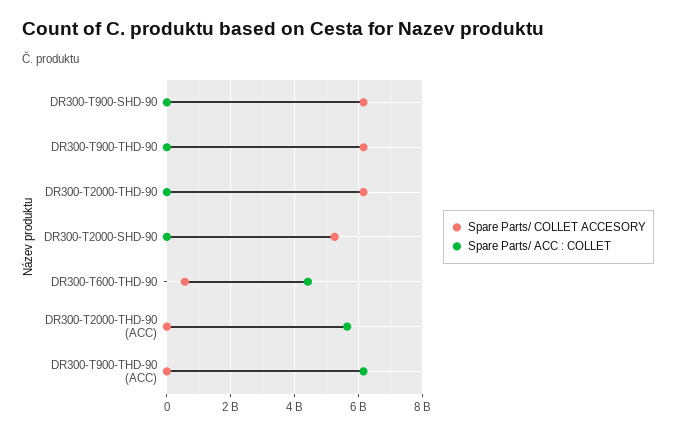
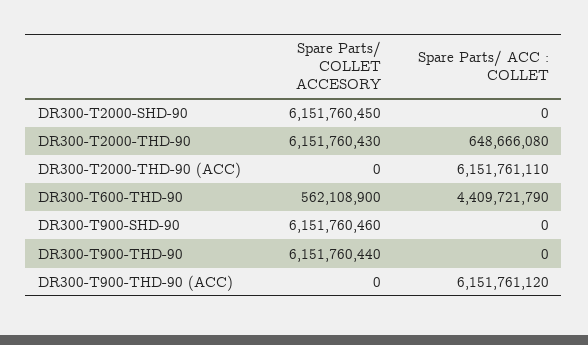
  {
    "Spare Parts/ COLLET ACCESORY": {
      "DR300-T900-SHD-90": 6151760460,
      "DR300-T900-THD-90": 6151760440,
      "DR300-T2000-THD-90": 6151760430,
-     "DR300-T2000-SHD-90": 5200000000,
+     "DR300-T2000-SHD-90": 6151760450,
      "DR300-T600-THD-90": 562108900,
      "DR300-T2000-THD-90 (ACC)": 0,
      "DR300-T900-THD-90 (ACC)": 0
    },
    "Spare Parts/ ACC : COLLET": {
      "DR300-T900-SHD-90": 0,
      "DR300-T900-THD-90": 0,
-     "DR300-T2000-THD-90": 0,
+     "DR300-T2000-THD-90": 648666080,
      "DR300-T2000-SHD-90": 0,
      "DR300-T600-THD-90": 4409721790,
-     "DR300-T2000-THD-90 (ACC)": 5600000000,
+     "DR300-T2000-THD-90 (ACC)": 6151761110,
      "DR300-T900-THD-90 (ACC)": 6151761120
    }
  }

